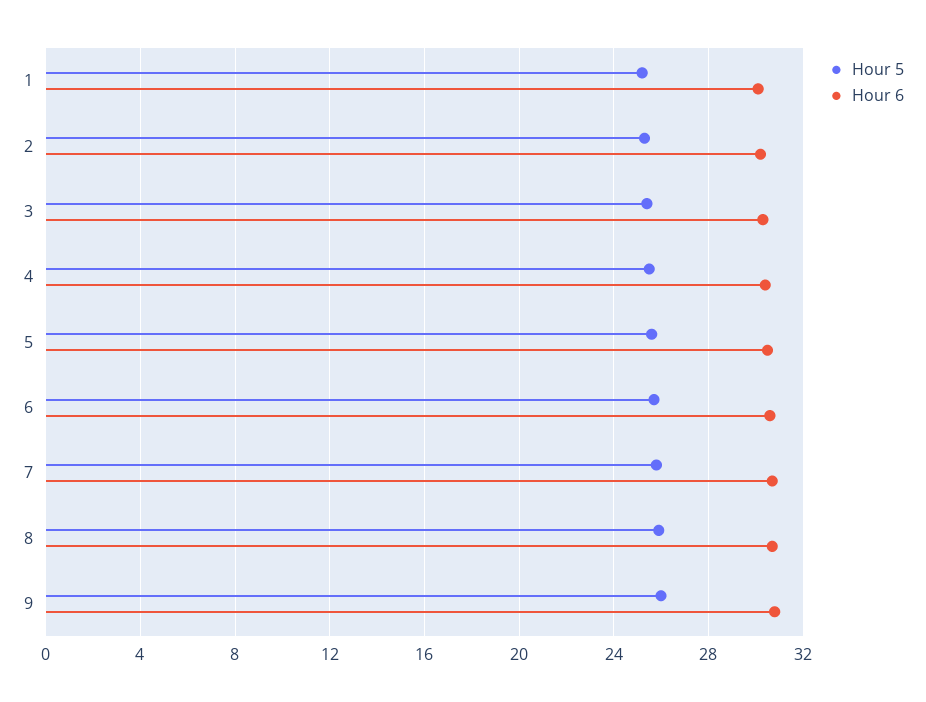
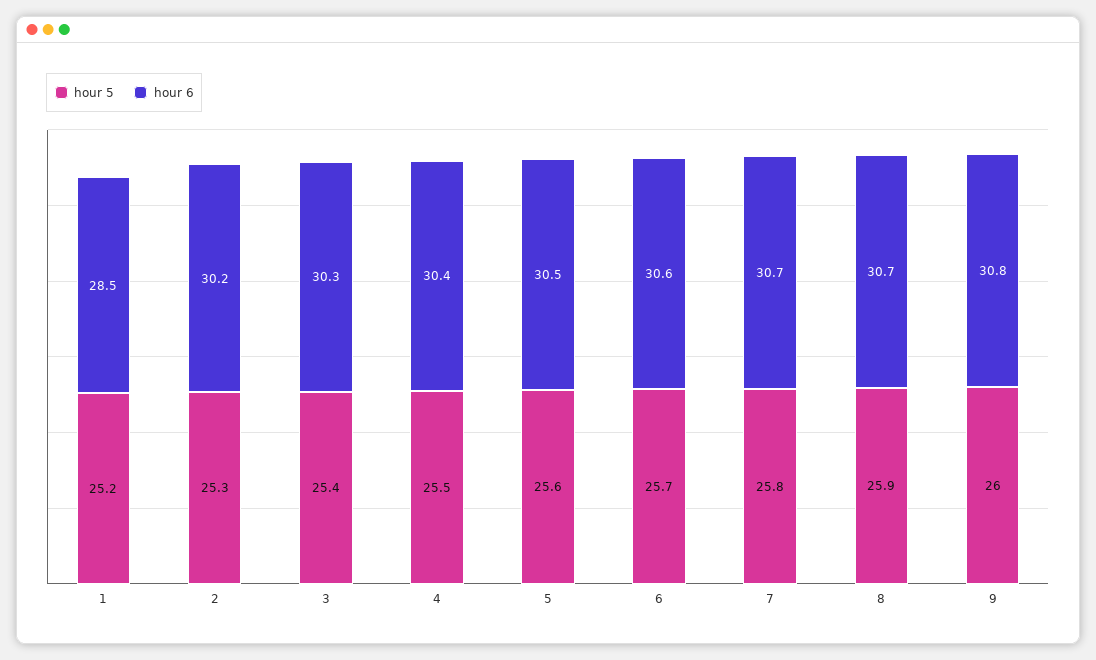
  {
    "Hour 5": {
      "1": 25.2,
      "2": 25.3,
      "3": 25.4,
      "4": 25.5,
      "5": 25.6,
      "6": 25.7,
      "7": 25.8,
      "8": 25.9,
      "9": 26
    },
    "Hour 6": {
-     "1": 30,
+     "1": 28.5,
      "2": 30.2,
      "3": 30.3,
      "4": 30.4,
      "5": 30.5,
      "6": 30.6,
      "7": 30.7,
      "8": 30.7,
      "9": 30.8
    }
  }

